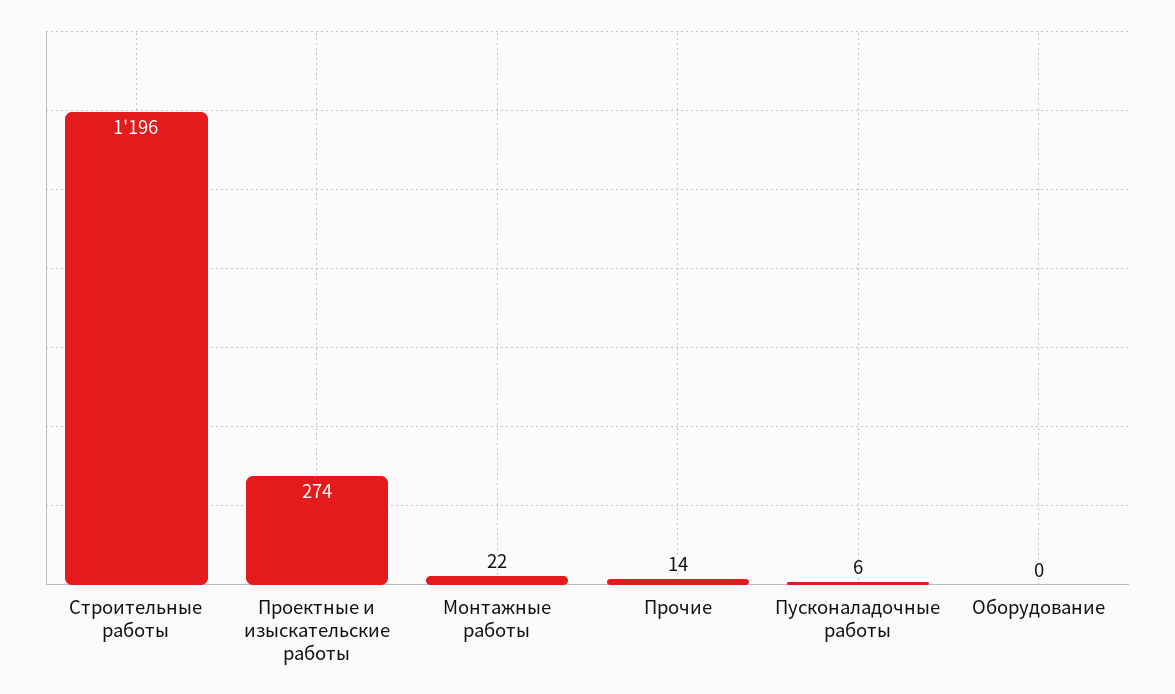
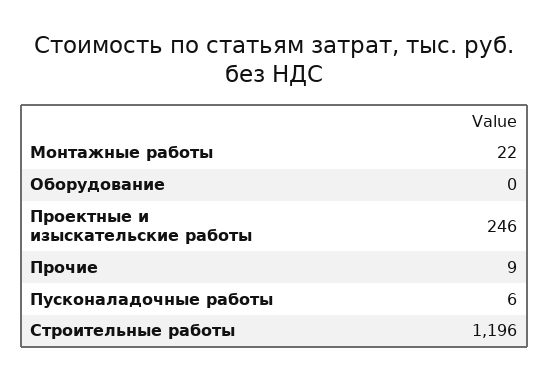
  {
    "Строительные работы": 1196,
-   "Проектные и изыскательские работы": 274,
+   "Проектные и изыскательские работы": 246,
    "Монтажные работы": 22,
-   "Прочие": 14,
+   "Прочие": 9,
    "Пусконаладочные работы": 6,
    "Оборудование": 0
  }

